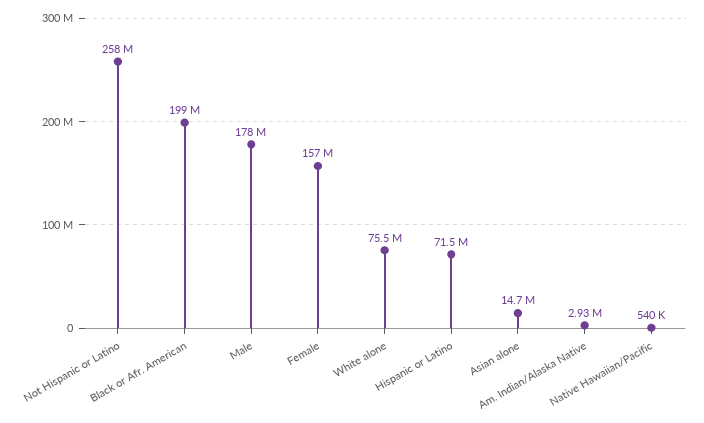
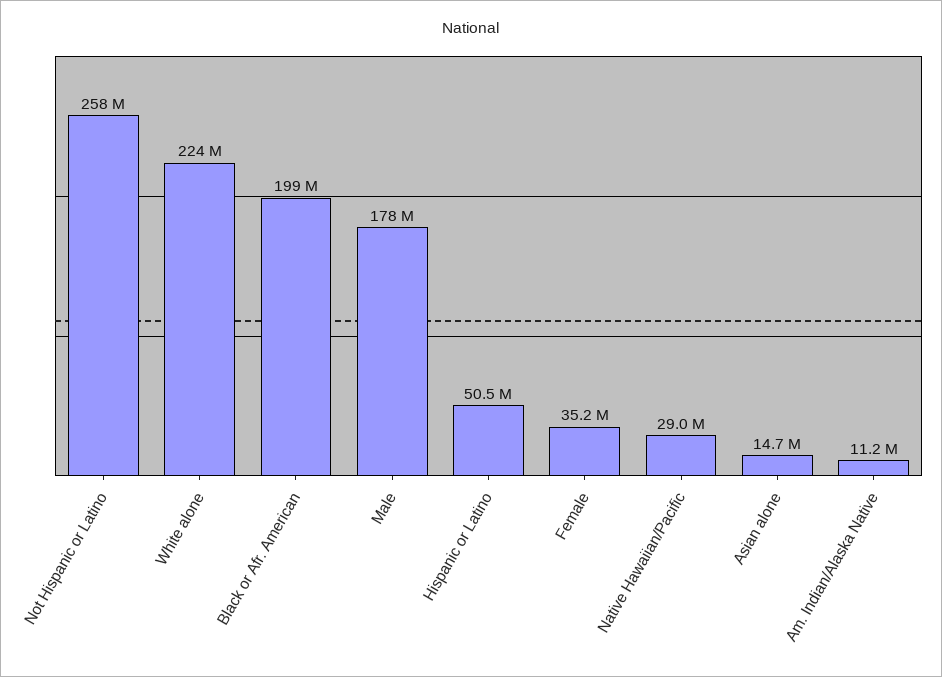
  {
    "Not Hispanic or Latino": 258000000,
    "Black or Afr. American": 199000000,
    "Male": 178000000,
-   "Female": 157000000,
+   "Female": 35200000,
-   "White alone": 75500000,
+   "White alone": 224000000,
-   "Hispanic or Latino": 71500000,
+   "Hispanic or Latino": 50500000,
    "Asian alone": 14700000,
-   "Am. Indian/Alaska Native": 2930000,
+   "Am. Indian/Alaska Native": 11200000,
-   "Native Hawaiian/Pacific": 540000
+   "Native Hawaiian/Pacific": 29000000
  }

